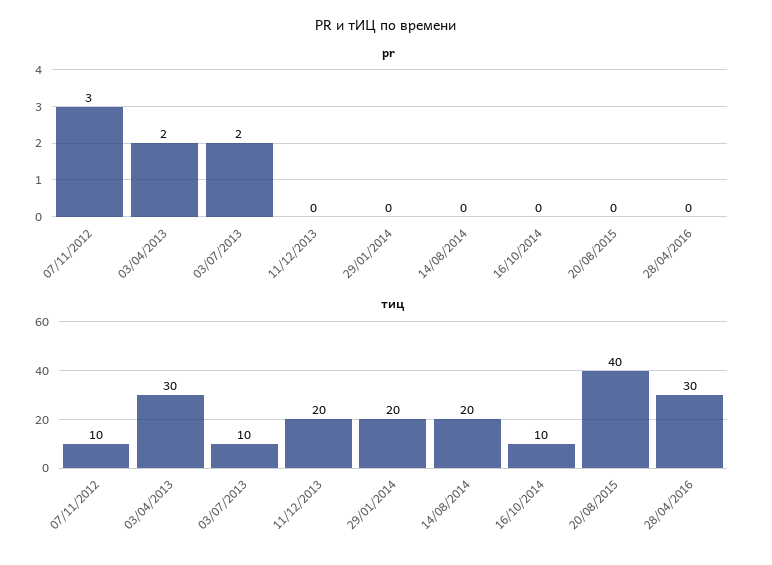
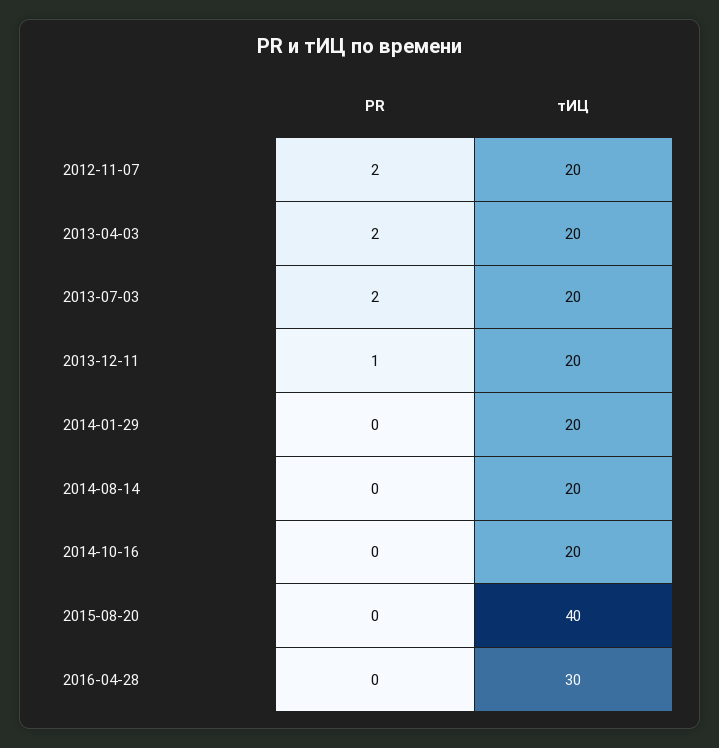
  {
    "pr": {
-     "07/11/2012": 3,
+     "07/11/2012": 2,
      "03/04/2013": 2,
      "03/07/2013": 2,
-     "11/12/2013": 0,
+     "11/12/2013": 1,
      "29/01/2014": 0,
      "14/08/2014": 0,
      "16/10/2014": 0,
      "20/08/2015": 0,
      "28/04/2016": 0
    },
    "тиц": {
-     "07/11/2012": 10,
+     "07/11/2012": 20,
-     "03/04/2013": 30,
+     "03/04/2013": 20,
-     "03/07/2013": 10,
+     "03/07/2013": 20,
      "11/12/2013": 20,
      "29/01/2014": 20,
      "14/08/2014": 20,
-     "16/10/2014": 10,
+     "16/10/2014": 20,
      "20/08/2015": 40,
      "28/04/2016": 30
    }
  }

